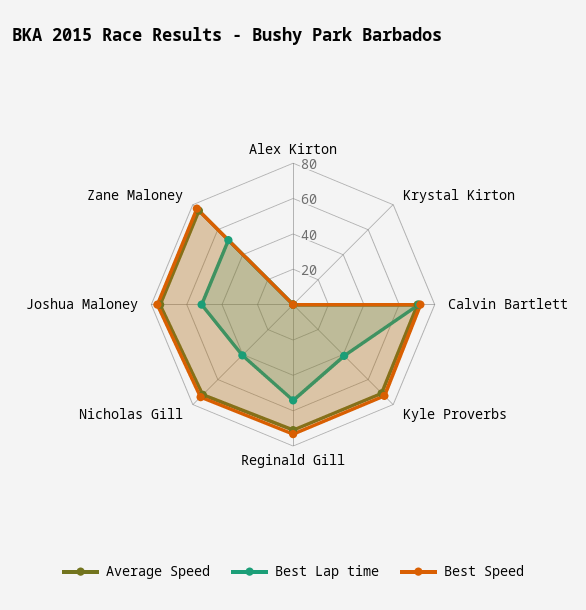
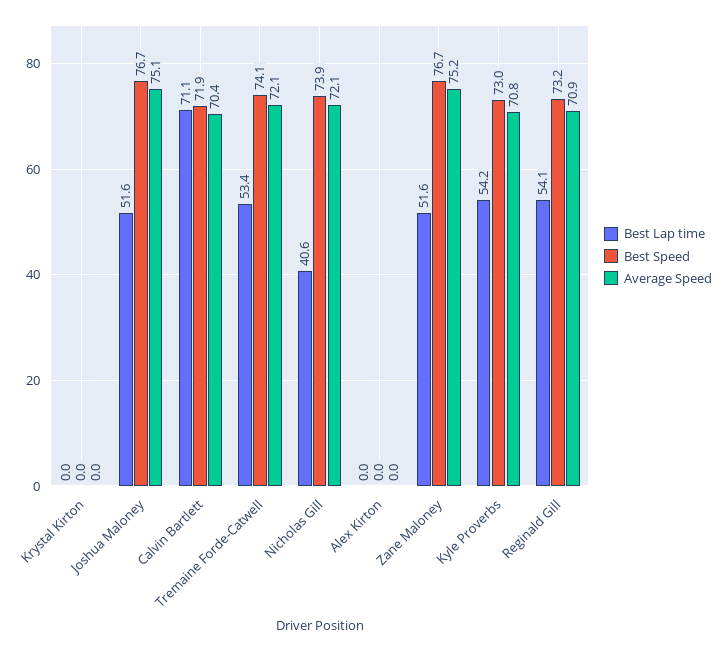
  {
    "Average Speed": {
      "Alex Kirton": 0,
      "Krystal Kirton": 0,
      "Calvin Bartlett": 70.4,
      "Kyle Proverbs": 70.8,
      "Reginald Gill": 70.9,
      "Nicholas Gill": 72.1,
      "Joshua Maloney": 75.1,
-     "Zane Maloney": 75.2
+     "Zane Maloney": 75.2,
+     "Tremaine Forde-Catwell": 72.1
    },
    "Best Lap time": {
      "Alex Kirton": 0,
      "Krystal Kirton": 0,
      "Calvin Bartlett": 71.1,
-     "Kyle Proverbs": 40,
+     "Kyle Proverbs": 54.2,
      "Reginald Gill": 54.1,
      "Nicholas Gill": 40.6,
      "Joshua Maloney": 51.6,
-     "Zane Maloney": 51.6
+     "Zane Maloney": 51.6,
+     "Tremaine Forde-Catwell": 53.4
    },
    "Best Speed": {
      "Alex Kirton": 0,
      "Krystal Kirton": 0,
      "Calvin Bartlett": 71.9,
      "Kyle Proverbs": 73,
      "Reginald Gill": 73.2,
      "Nicholas Gill": 73.9,
      "Joshua Maloney": 76.7,
-     "Zane Maloney": 76.7
+     "Zane Maloney": 76.7,
+     "Tremaine Forde-Catwell": 74.1
    }
  }

